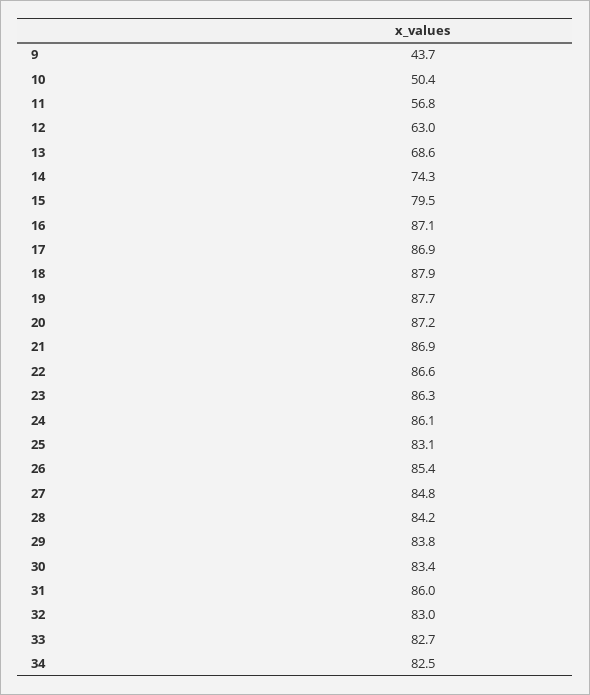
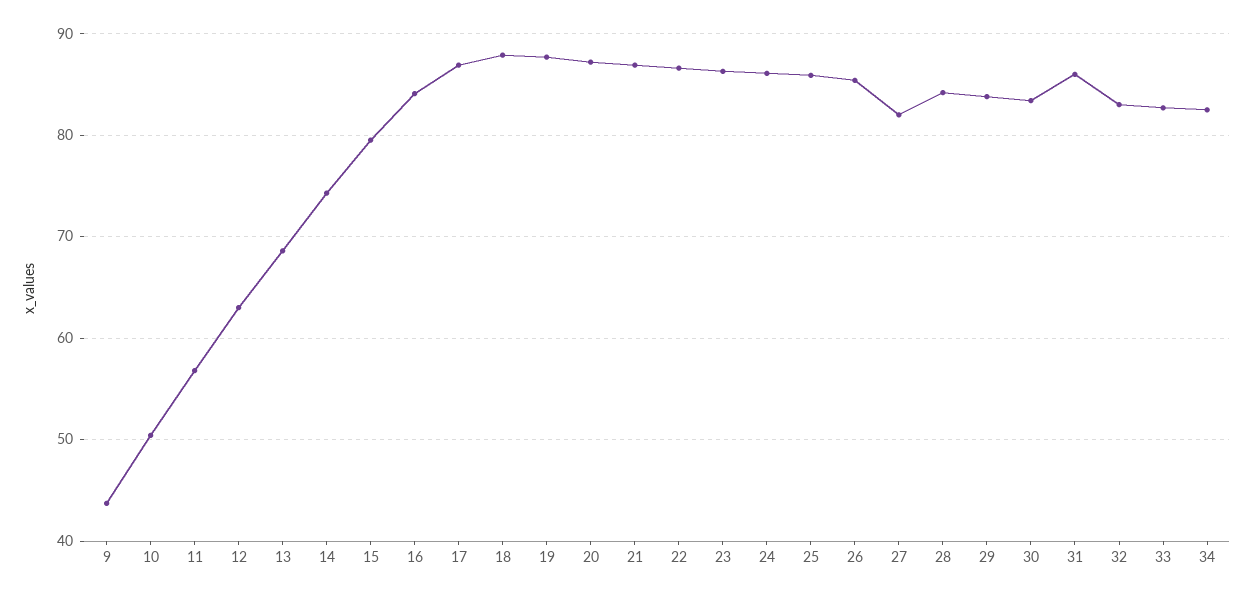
  {
    "9": 43.7,
    "10": 50.4,
    "11": 56.8,
    "12": 63,
    "13": 68.6,
    "14": 74.3,
    "15": 79.5,
-   "16": 87.1,
+   "16": 84,
    "17": 86.9,
    "18": 87.9,
    "19": 87.7,
    "20": 87.2,
    "21": 86.9,
    "22": 86.6,
    "23": 86.3,
    "24": 86.1,
-   "25": 83.1,
+   "25": 86,
    "26": 85.4,
-   "27": 84.8,
+   "27": 82,
    "28": 84.2,
    "29": 83.8,
    "30": 83.4,
    "31": 86,
    "32": 83,
    "33": 82.7,
    "34": 82.5
  }

